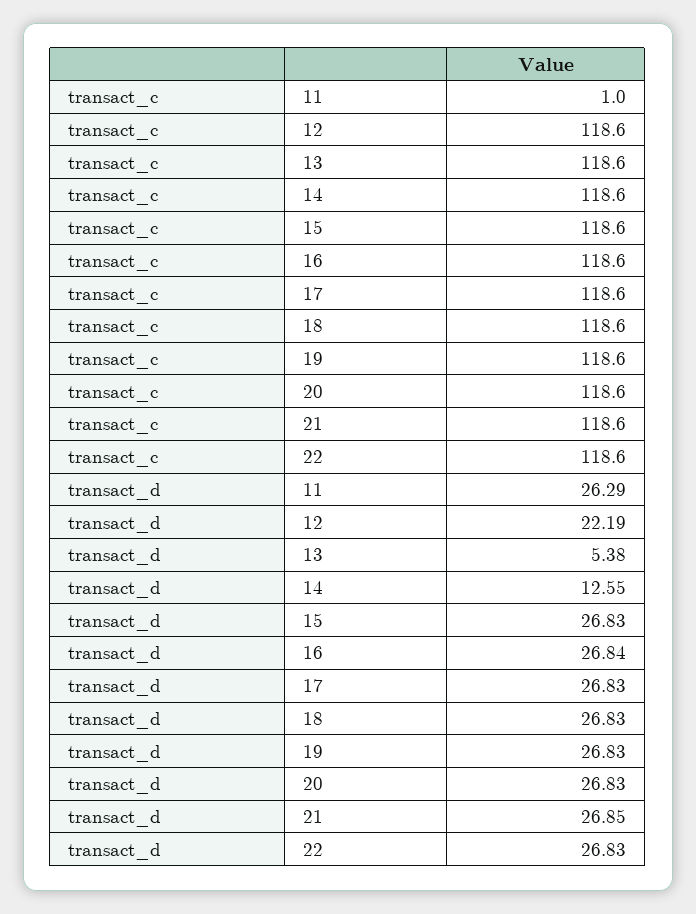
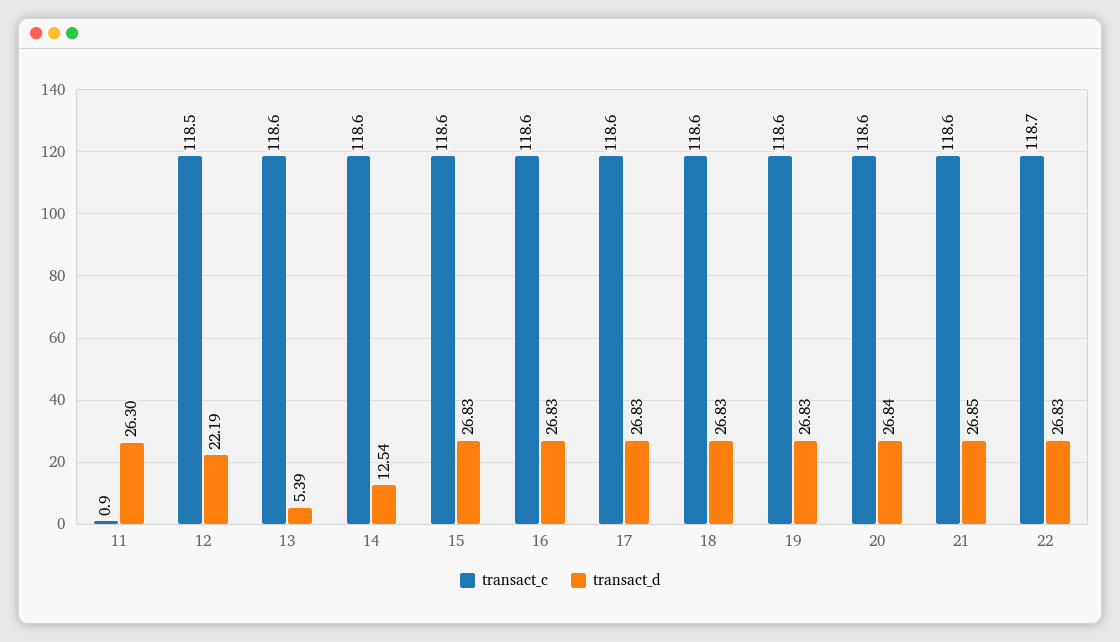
  {
    "transact_c": {
-     "11": 1,
+     "11": 0.9,
-     "12": 118.6,
+     "12": 118.5,
      "13": 118.6,
      "14": 118.6,
      "15": 118.6,
      "16": 118.6,
      "17": 118.6,
      "18": 118.6,
      "19": 118.6,
      "20": 118.6,
      "21": 118.6,
-     "22": 118.6
+     "22": 118.7
    },
    "transact_d": {
-     "11": 26.29,
+     "11": 26.3,
      "12": 22.19,
-     "13": 5.38,
+     "13": 5.39,
-     "14": 12.55,
+     "14": 12.54,
      "15": 26.83,
-     "16": 26.84,
+     "16": 26.83,
      "17": 26.83,
      "18": 26.83,
      "19": 26.83,
-     "20": 26.83,
+     "20": 26.84,
      "21": 26.85,
      "22": 26.83
    }
  }

